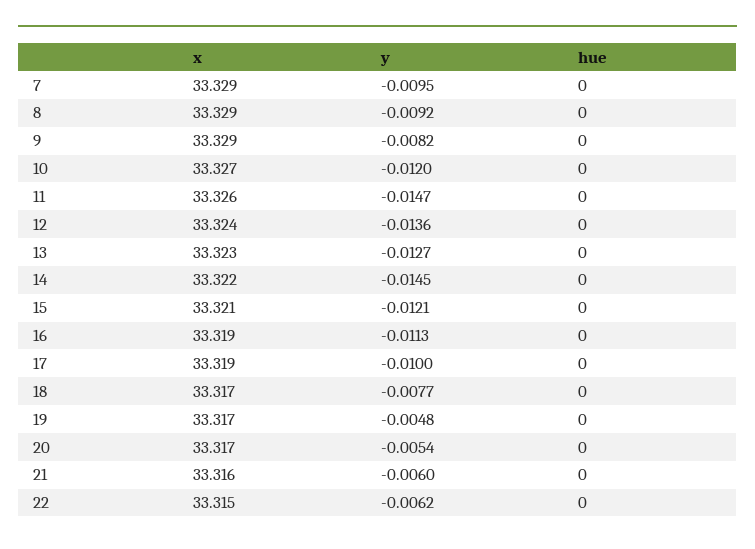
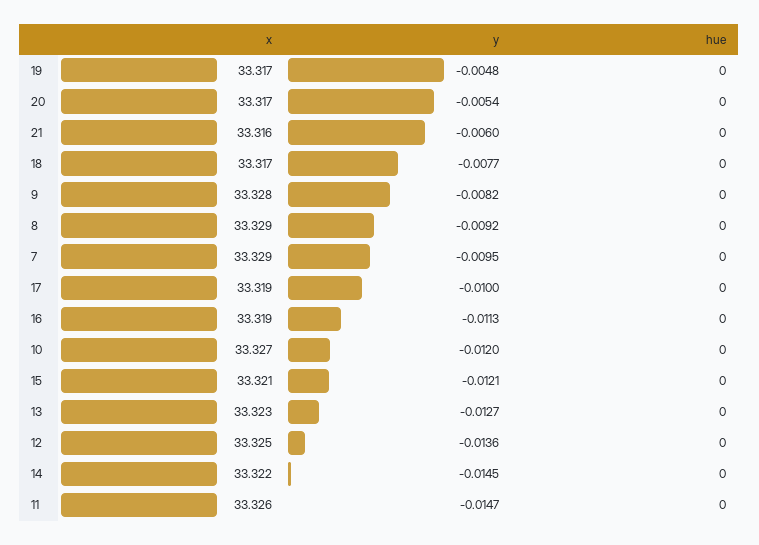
  {
    "x": {
      "7": 33.329,
      "8": 33.329,
-     "9": 33.329,
+     "9": 33.328,
      "10": 33.327,
      "11": 33.326,
-     "12": 33.324,
+     "12": 33.325,
      "13": 33.323,
      "14": 33.322,
      "15": 33.321,
      "16": 33.319,
      "17": 33.319,
      "18": 33.317,
      "19": 33.317,
      "20": 33.317,
-     "21": 33.316,
+     "21": 33.316
-     "22": 33.315
    },
    "y": {
      "7": -0.0095,
      "8": -0.0092,
      "9": -0.0082,
      "10": -0.012,
      "11": -0.0147,
      "12": -0.0136,
      "13": -0.0127,
      "14": -0.0145,
      "15": -0.0121,
      "16": -0.0113,
      "17": -0.01,
      "18": -0.0077,
      "19": -0.0048,
      "20": -0.0054,
-     "21": -0.006,
+     "21": -0.006
-     "22": -0.0062
    },
    "hue": {
      "7": 0,
      "8": 0,
      "9": 0,
      "10": 0,
      "11": 0,
      "12": 0,
      "13": 0,
      "14": 0,
      "15": 0,
      "16": 0,
      "17": 0,
      "18": 0,
      "19": 0,
      "20": 0,
-     "21": 0,
+     "21": 0
-     "22": 0
    }
  }

